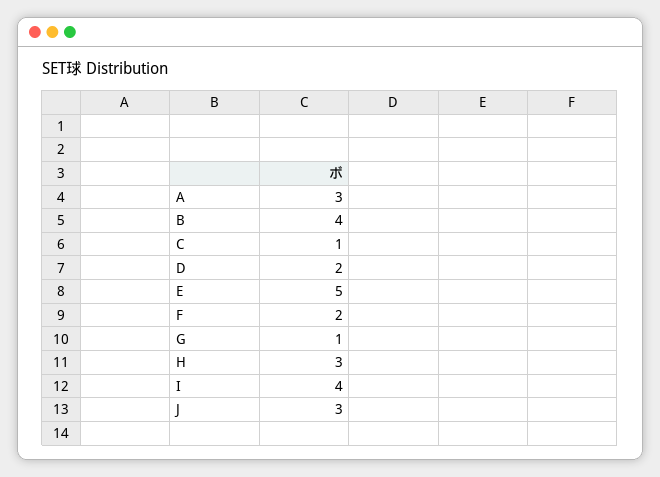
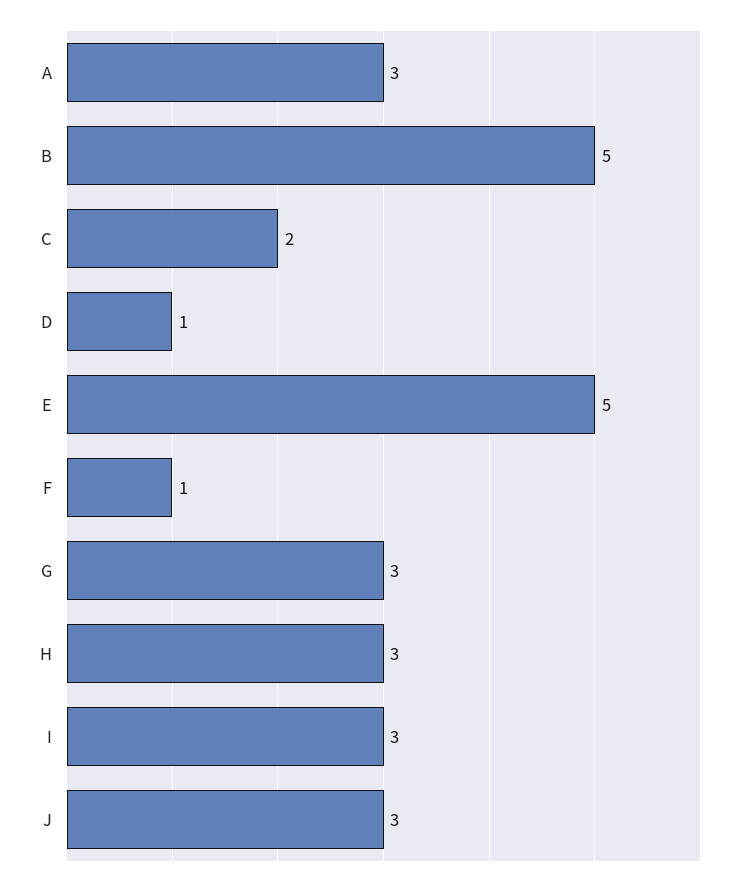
  {
    "A": 3,
-   "B": 4,
+   "B": 5,
-   "C": 1,
+   "C": 2,
-   "D": 2,
+   "D": 1,
    "E": 5,
-   "F": 2,
+   "F": 1,
-   "G": 1,
+   "G": 3,
    "H": 3,
-   "I": 4,
+   "I": 3,
    "J": 3
  }

